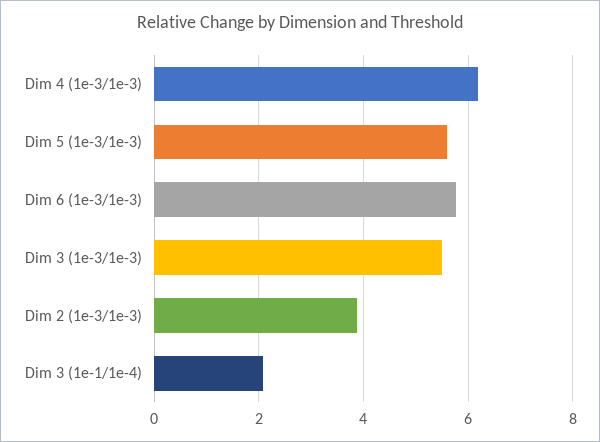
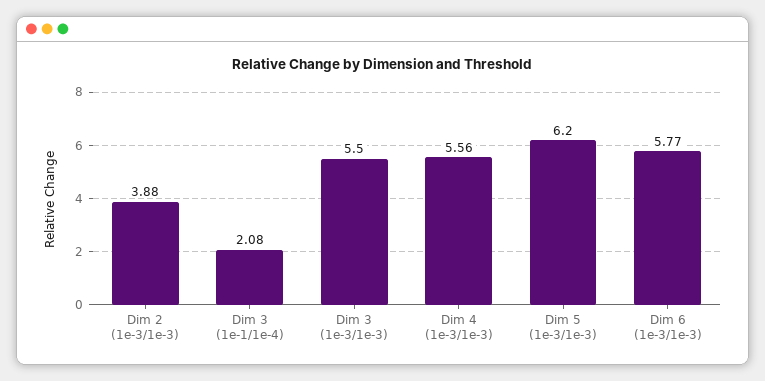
  {
-   "Dim 4 (1e-3/1e-3)": 6.2,
+   "Dim 4 (1e-3/1e-3)": 5.56,
-   "Dim 5 (1e-3/1e-3)": 5.6,
+   "Dim 5 (1e-3/1e-3)": 6.2,
    "Dim 6 (1e-3/1e-3)": 5.77,
    "Dim 3 (1e-3/1e-3)": 5.5,
    "Dim 2 (1e-3/1e-3)": 3.88,
    "Dim 3 (1e-1/1e-4)": 2.08
  }

